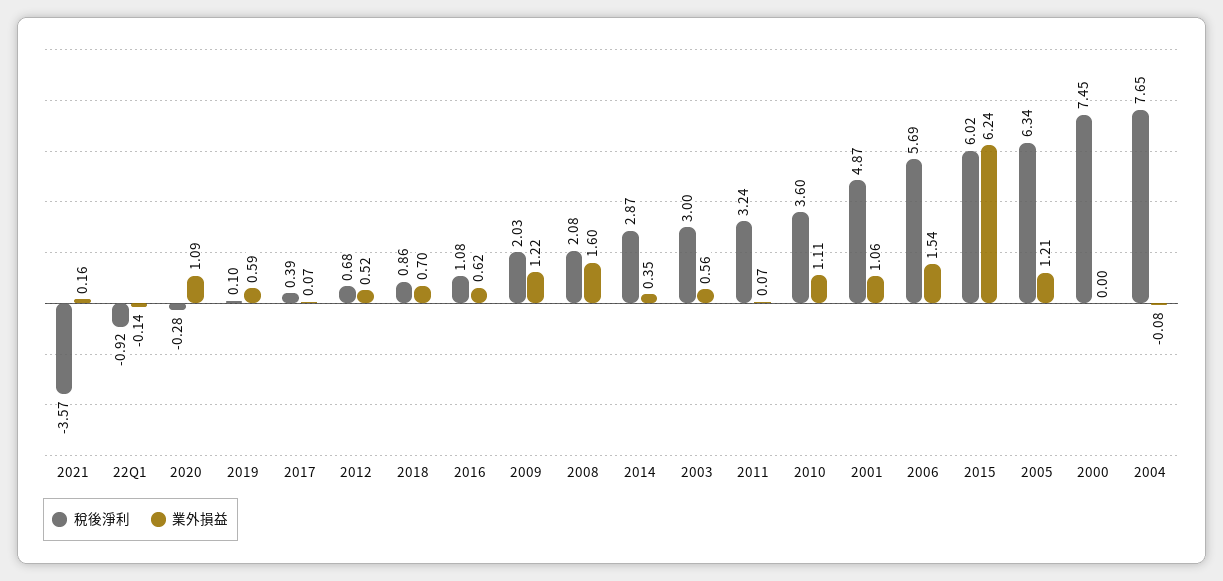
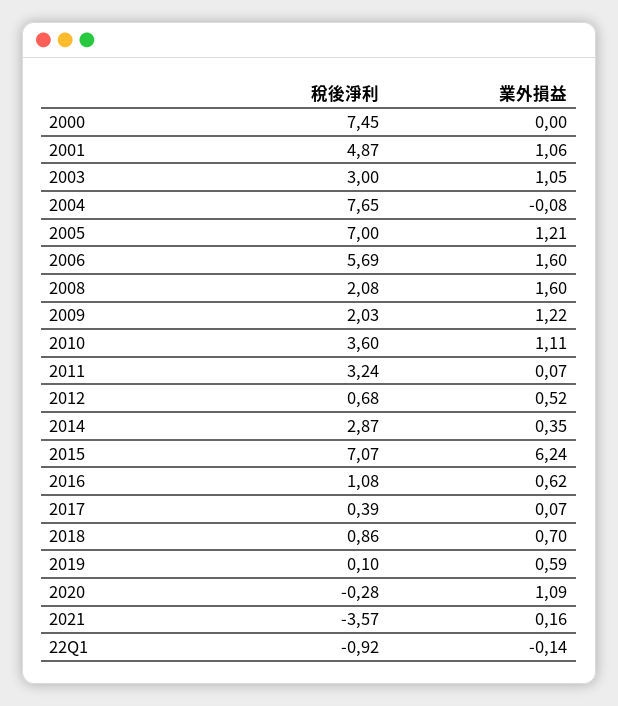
  {
    "稅後淨利": {
      "2021": -3.57,
      "22Q1": -0.92,
      "2020": -0.28,
      "2019": 0.1,
      "2017": 0.39,
      "2012": 0.68,
      "2018": 0.86,
      "2016": 1.08,
      "2009": 2.03,
      "2008": 2.08,
      "2014": 2.87,
      "2003": 3,
      "2011": 3.24,
      "2010": 3.6,
      "2001": 4.87,
      "2006": 5.69,
-     "2015": 6.02,
+     "2015": 7.07,
-     "2005": 6.34,
+     "2005": 7,
      "2000": 7.45,
      "2004": 7.65
    },
    "業外損益": {
      "2021": 0.16,
      "22Q1": -0.14,
      "2020": 1.09,
      "2019": 0.59,
      "2017": 0.07,
      "2012": 0.52,
      "2018": 0.7,
      "2016": 0.62,
      "2009": 1.22,
      "2008": 1.6,
      "2014": 0.35,
-     "2003": 0.56,
+     "2003": 1.05,
      "2011": 0.07,
      "2010": 1.11,
      "2001": 1.06,
-     "2006": 1.54,
+     "2006": 1.6,
      "2015": 6.24,
      "2005": 1.21,
      "2000": 0,
      "2004": -0.08
    }
  }

